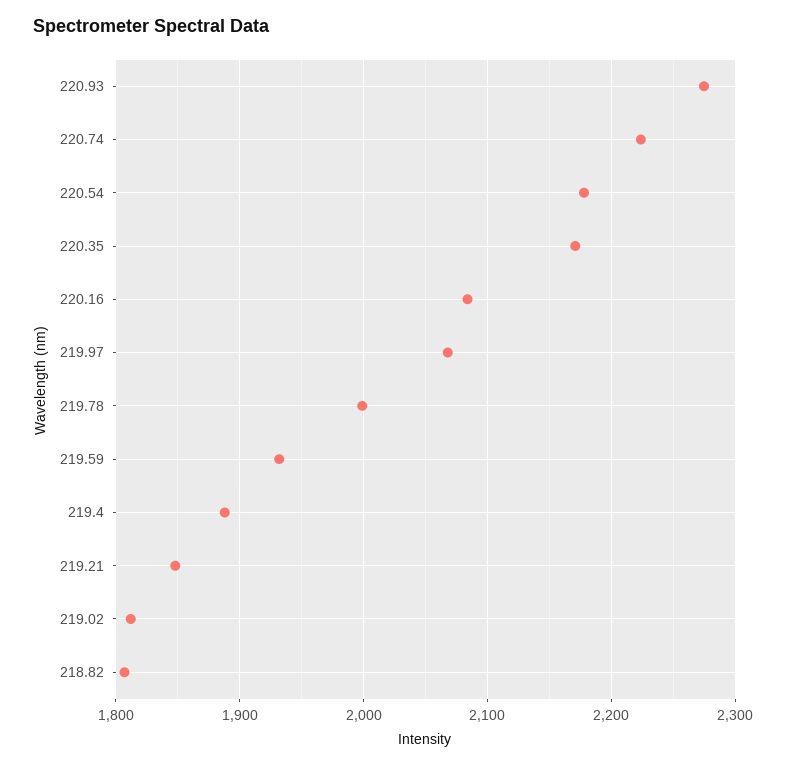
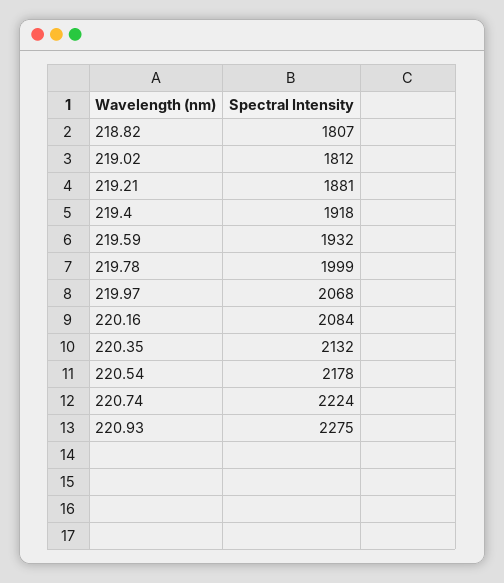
  {
    "220.93": 2275,
    "220.74": 2224,
    "220.54": 2178,
-   "220.35": 2170,
+   "220.35": 2132,
    "220.16": 2084,
    "219.97": 2068,
    "219.78": 1999,
    "219.59": 1932,
-   "219.4": 1890,
+   "219.4": 1918,
-   "219.21": 1850,
+   "219.21": 1881,
    "219.02": 1812,
    "218.82": 1807
  }

